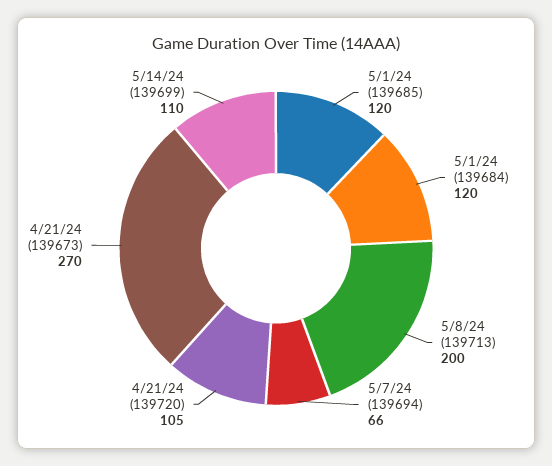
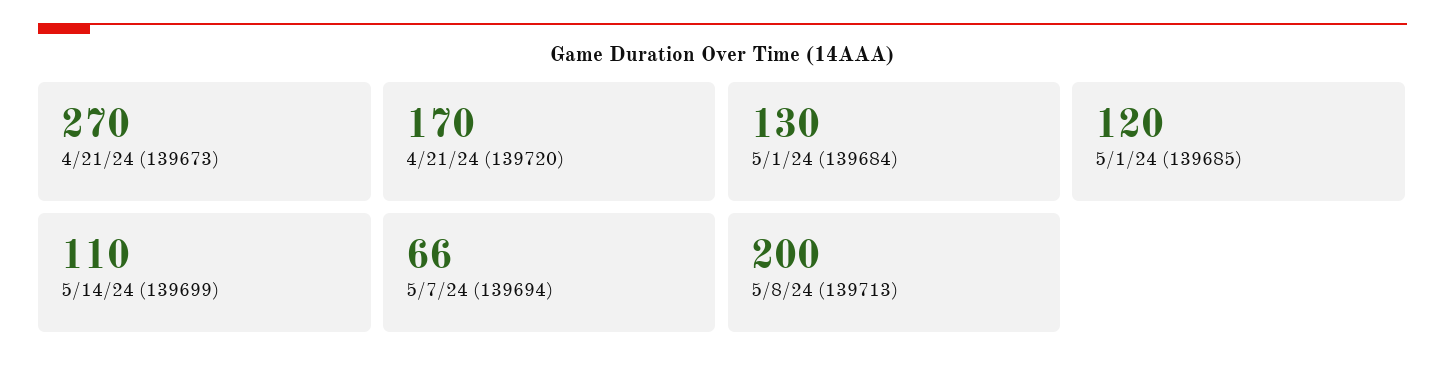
  {
    "5/1/24 (139685)": 120,
-   "5/1/24 (139684)": 120,
+   "5/1/24 (139684)": 130,
    "5/8/24 (139713)": 200,
    "5/7/24 (139694)": 66,
-   "4/21/24 (139720)": 105,
+   "4/21/24 (139720)": 170,
    "4/21/24 (139673)": 270,
    "5/14/24 (139699)": 110
  }

